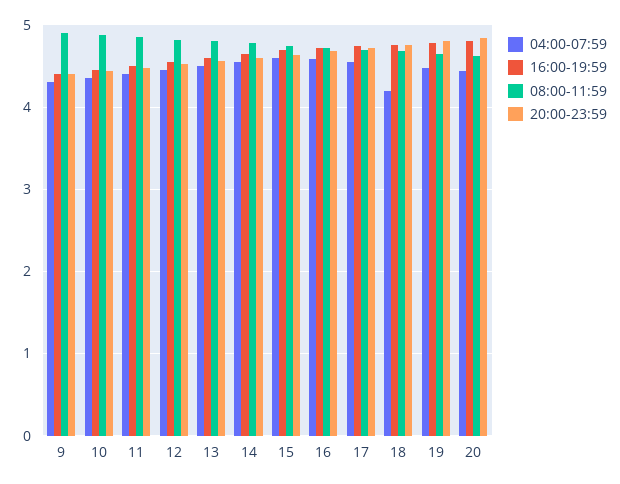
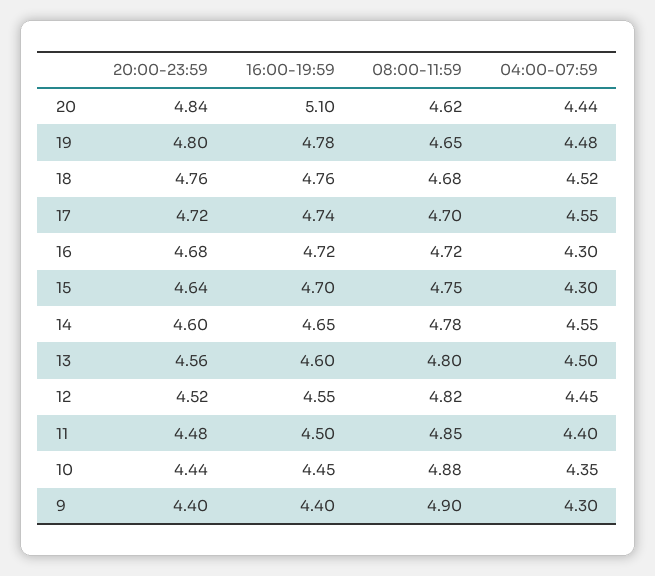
  {
    "04:00-07:59": {
      "9": 4.3,
      "10": 4.35,
      "11": 4.4,
      "12": 4.45,
      "13": 4.5,
      "14": 4.55,
-     "15": 4.6,
+     "15": 4.3,
-     "16": 4.6,
+     "16": 4.3,
      "17": 4.55,
-     "18": 4.2,
+     "18": 4.52,
      "19": 4.48,
      "20": 4.44
    },
    "16:00-19:59": {
      "9": 4.4,
      "10": 4.45,
      "11": 4.5,
      "12": 4.55,
      "13": 4.6,
      "14": 4.65,
      "15": 4.7,
      "16": 4.72,
      "17": 4.74,
      "18": 4.76,
      "19": 4.78,
-     "20": 4.8
+     "20": 5.1
    },
    "08:00-11:59": {
      "9": 4.9,
      "10": 4.88,
      "11": 4.85,
      "12": 4.82,
      "13": 4.8,
      "14": 4.78,
      "15": 4.75,
      "16": 4.72,
      "17": 4.7,
      "18": 4.68,
      "19": 4.65,
      "20": 4.62
    },
    "20:00-23:59": {
      "9": 4.4,
      "10": 4.44,
      "11": 4.48,
      "12": 4.52,
      "13": 4.56,
      "14": 4.6,
      "15": 4.64,
      "16": 4.68,
      "17": 4.72,
      "18": 4.76,
      "19": 4.8,
      "20": 4.84
    }
  }

